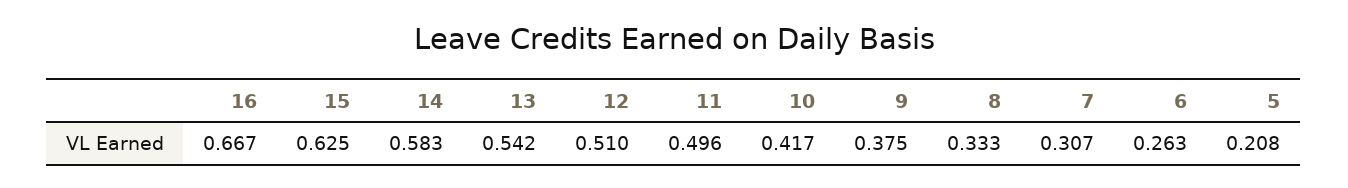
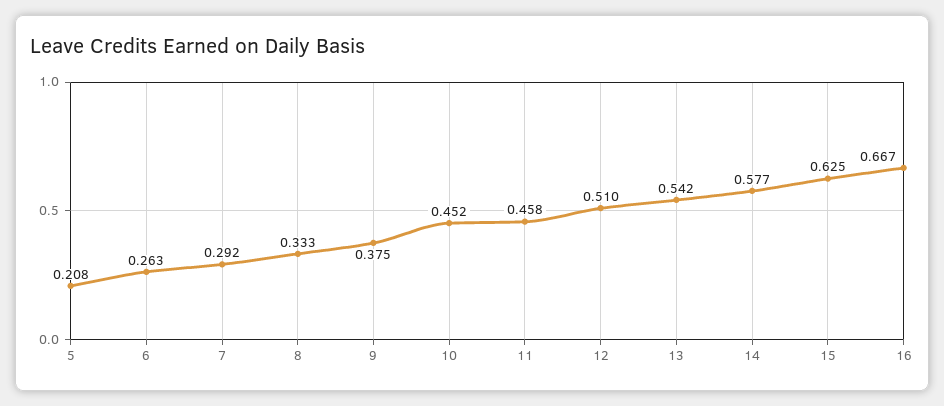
  {
    "16": 0.667,
    "15": 0.625,
-   "14": 0.583,
+   "14": 0.577,
    "13": 0.542,
    "12": 0.51,
-   "11": 0.496,
+   "11": 0.458,
-   "10": 0.417,
+   "10": 0.452,
    "9": 0.375,
    "8": 0.333,
-   "7": 0.307,
+   "7": 0.292,
    "6": 0.263,
    "5": 0.208
  }

